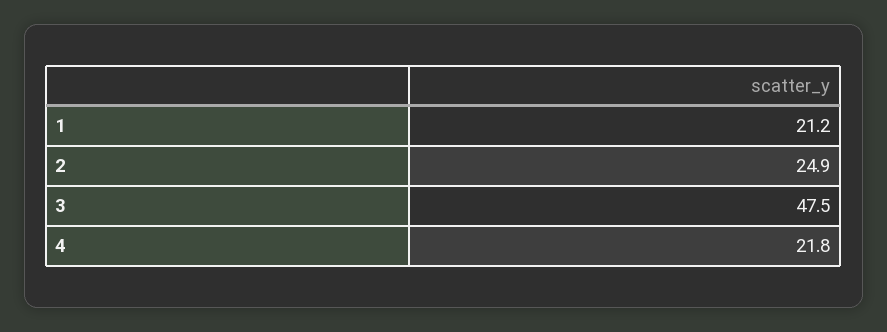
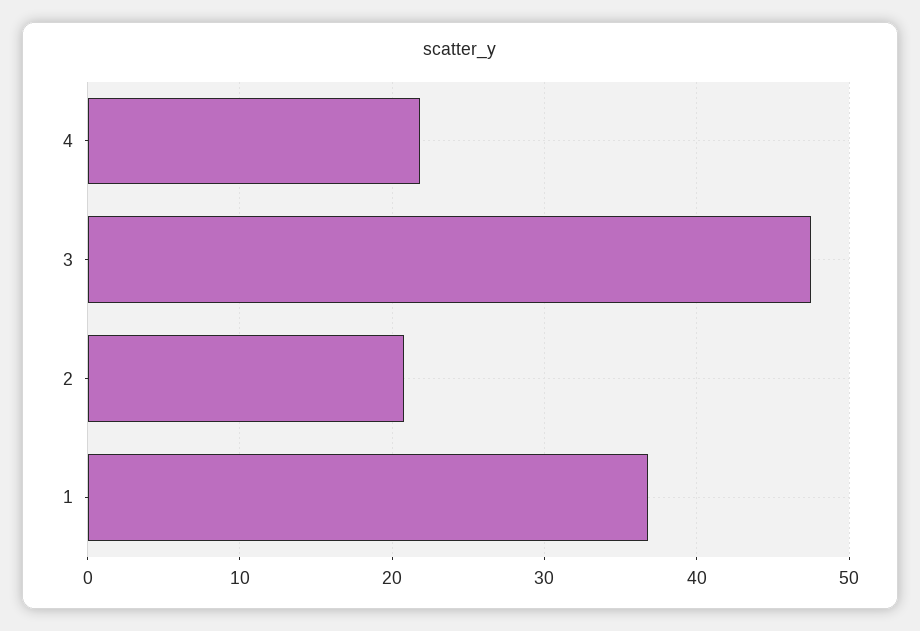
  {
-   "1": 21.2,
+   "1": 37,
-   "2": 24.9,
+   "2": 21,
    "3": 47.5,
    "4": 21.8
  }

